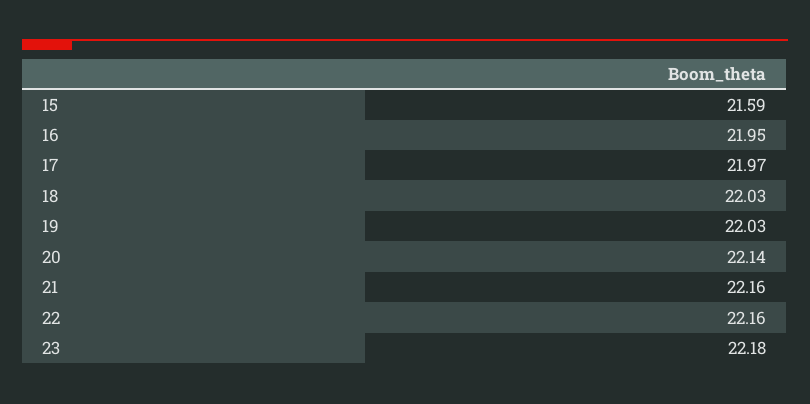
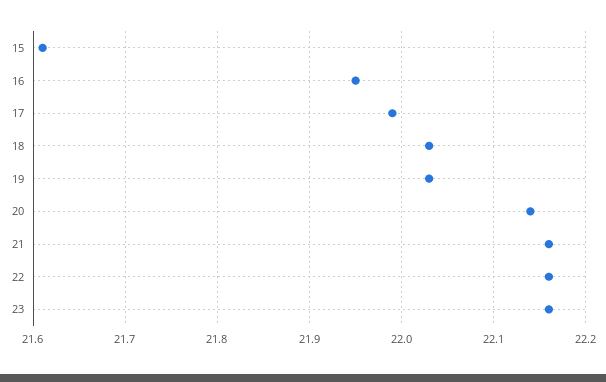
  {
-   "15": 21.59,
+   "15": 21.61,
    "16": 21.95,
-   "17": 21.97,
+   "17": 21.99,
    "18": 22.03,
    "19": 22.03,
    "20": 22.14,
    "21": 22.16,
    "22": 22.16,
-   "23": 22.18
+   "23": 22.16
  }

